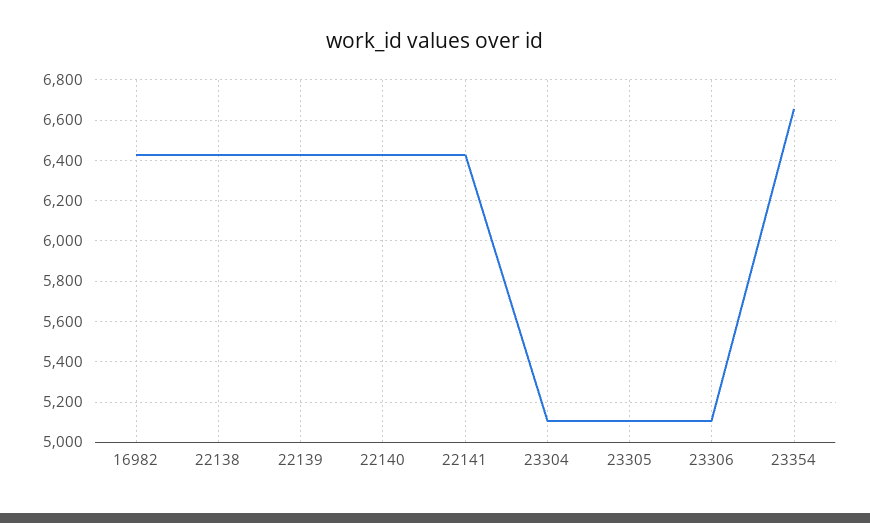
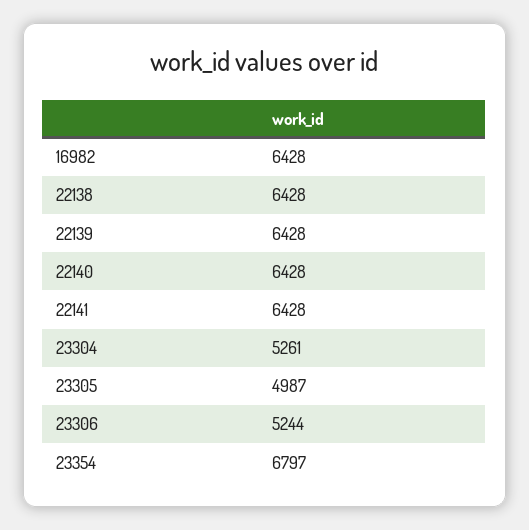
  {
    "16982": 6428,
    "22138": 6428,
    "22139": 6428,
    "22140": 6428,
    "22141": 6428,
-   "23304": 5100,
+   "23304": 5261,
-   "23305": 5100,
+   "23305": 4987,
-   "23306": 5100,
+   "23306": 5244,
-   "23354": 6650
+   "23354": 6797
  }

